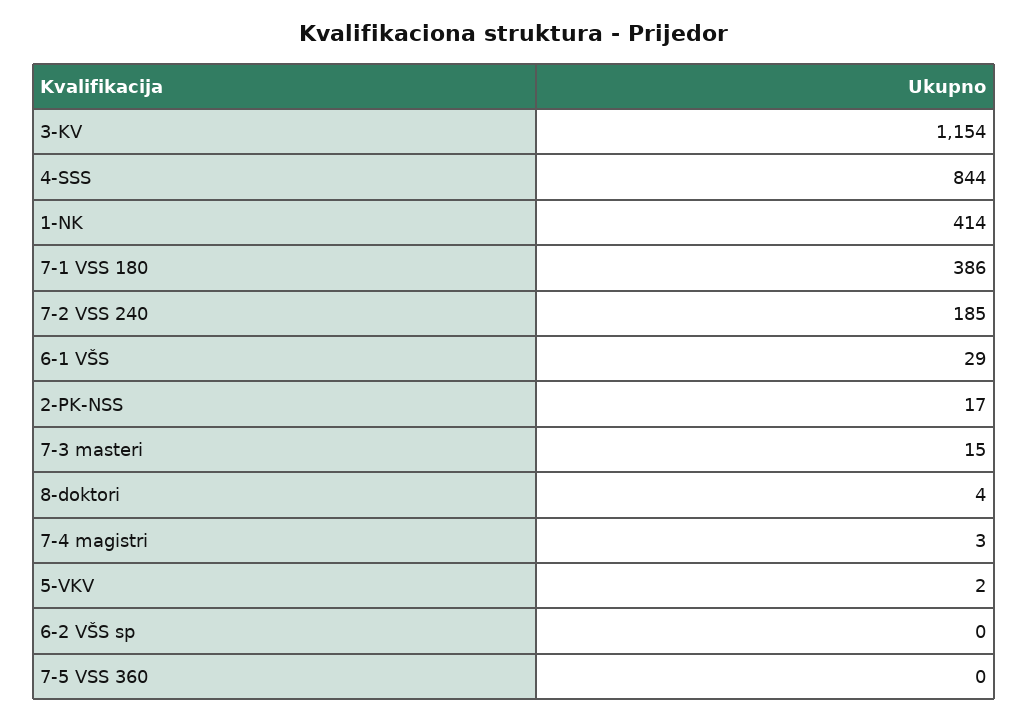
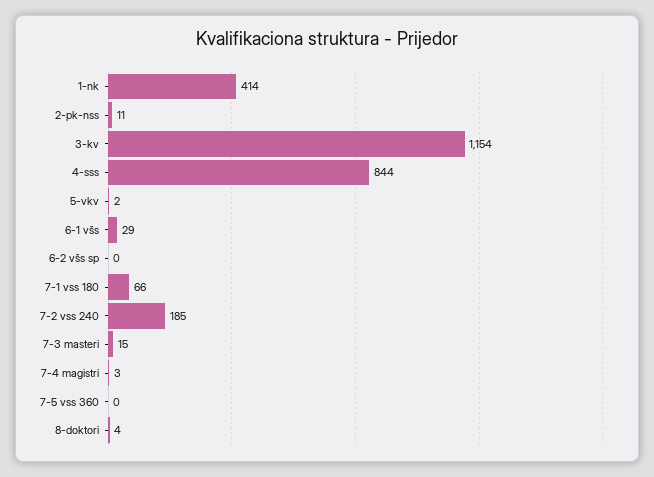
  {
    "3-KV": 1154,
    "4-SSS": 844,
    "1-NK": 414,
-   "7-1 VSS 180": 386,
+   "7-1 VSS 180": 66,
    "7-2 VSS 240": 185,
    "6-1 VŠS": 29,
-   "2-PK-NSS": 17,
+   "2-PK-NSS": 11,
    "7-3 masteri": 15,
    "8-doktori": 4,
    "7-4 magistri": 3,
    "5-VKV": 2,
    "6-2 VŠS sp": 0,
    "7-5 VSS 360": 0
  }

